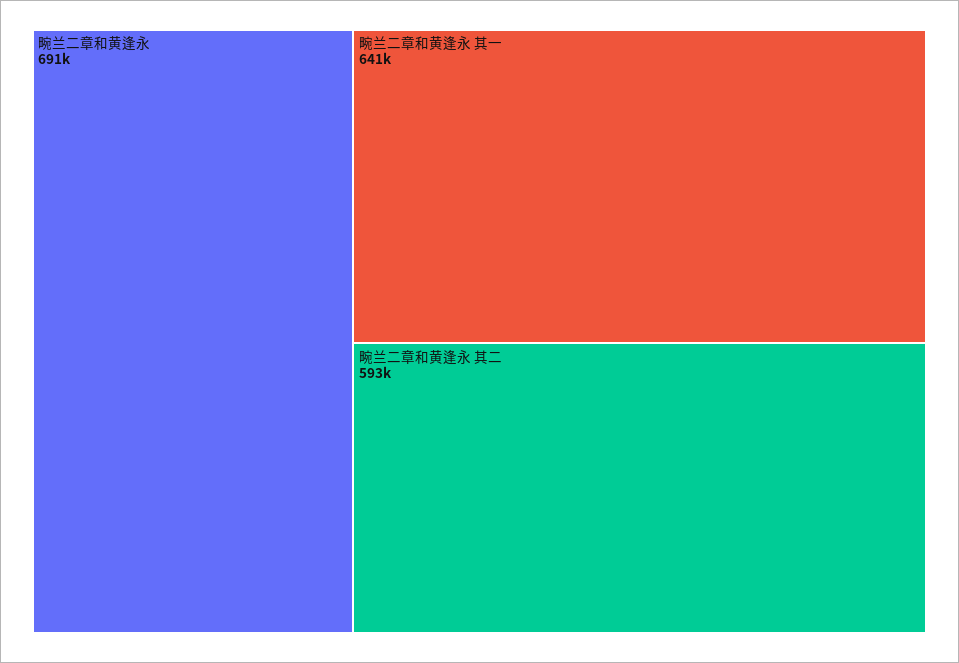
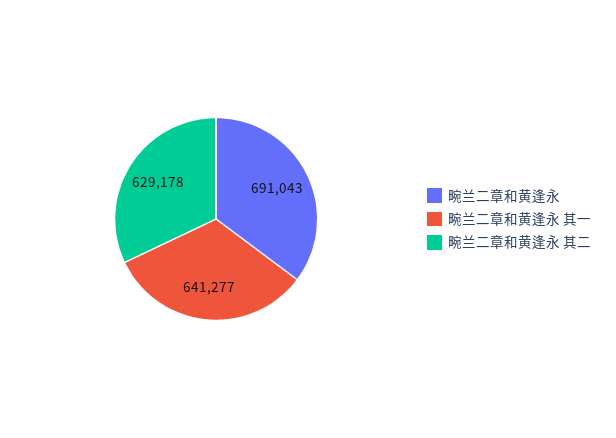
  {
    "畹兰二章和黄逢永": 691043,
    "畹兰二章和黄逢永 其一": 641277,
-   "畹兰二章和黄逢永 其二": 593000
+   "畹兰二章和黄逢永 其二": 629178
  }

